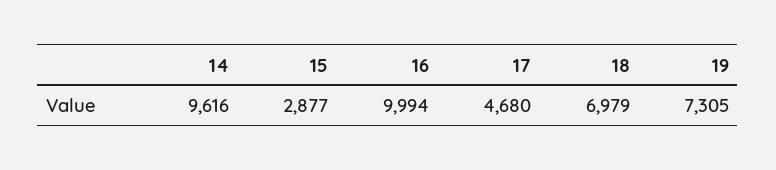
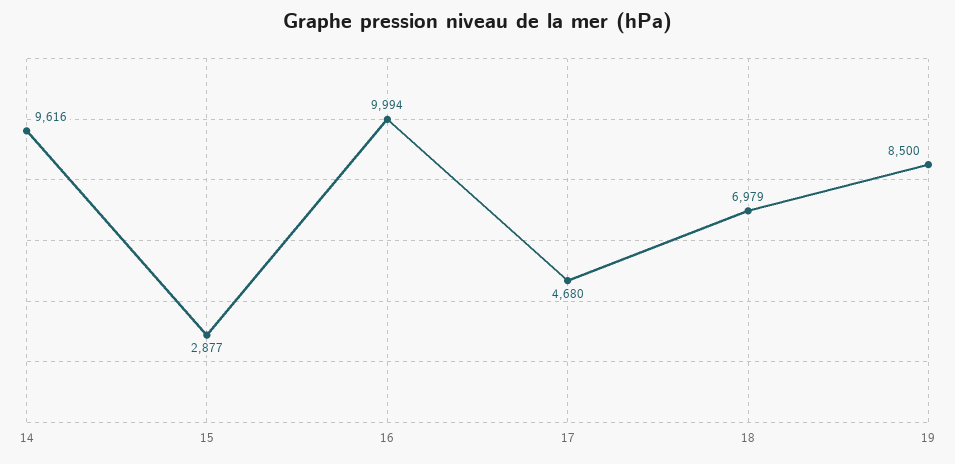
  {
    "14": 9616,
    "15": 2877,
    "16": 9994,
    "17": 4680,
    "18": 6979,
-   "19": 7305
+   "19": 8500
  }

